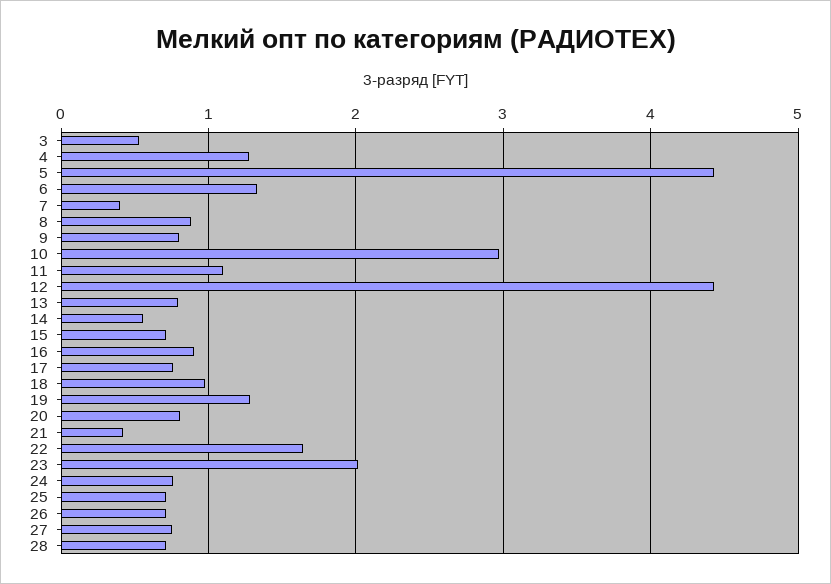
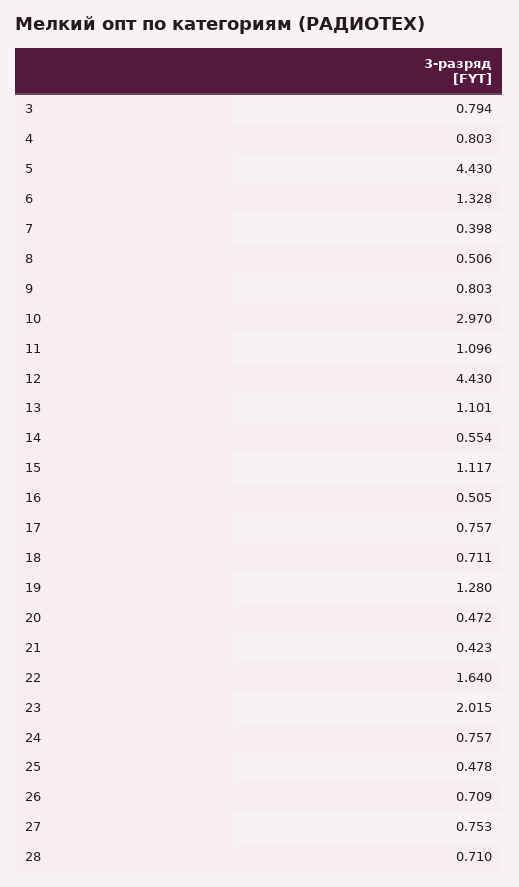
  {
-   "3": 0.5,
+   "3": 0.794,
-   "4": 1.3,
+   "4": 0.803,
    "5": 4.43,
    "6": 1.328,
    "7": 0.398,
-   "8": 0.9,
+   "8": 0.506,
    "9": 0.803,
    "10": 2.97,
    "11": 1.096,
    "12": 4.43,
-   "13": 0.8,
+   "13": 1.101,
    "14": 0.554,
-   "15": 0.7,
+   "15": 1.117,
-   "16": 0.9,
+   "16": 0.505,
    "17": 0.757,
-   "18": 1,
+   "18": 0.711,
    "19": 1.28,
-   "20": 0.8,
+   "20": 0.472,
    "21": 0.423,
    "22": 1.64,
    "23": 2.015,
    "24": 0.757,
-   "25": 0.7,
+   "25": 0.478,
    "26": 0.709,
    "27": 0.753,
    "28": 0.71
  }

